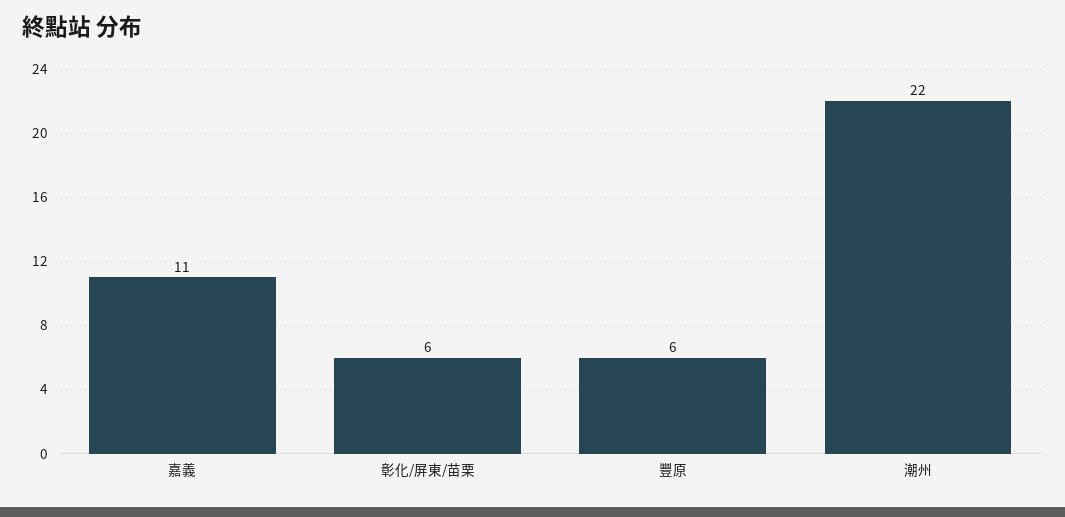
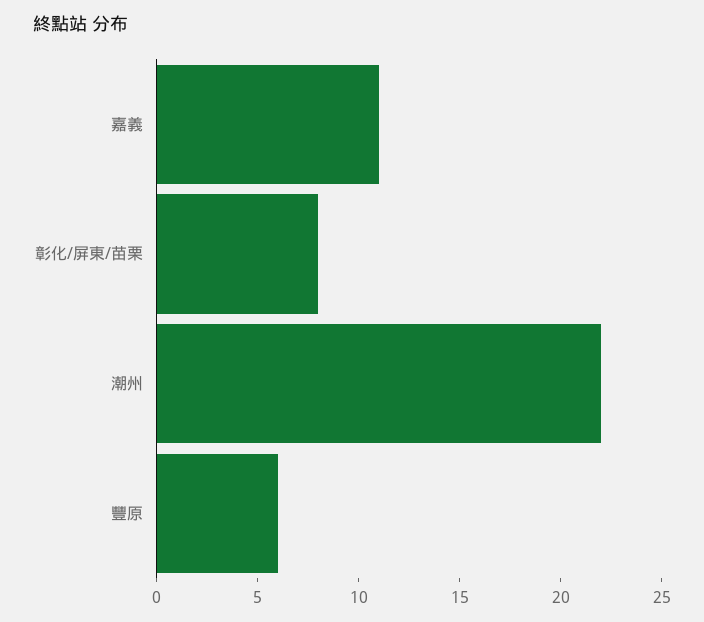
  {
    "嘉義": 11,
-   "彰化/屏東/苗栗": 6,
+   "彰化/屏東/苗栗": 8,
    "豐原": 6,
    "潮州": 22
  }

